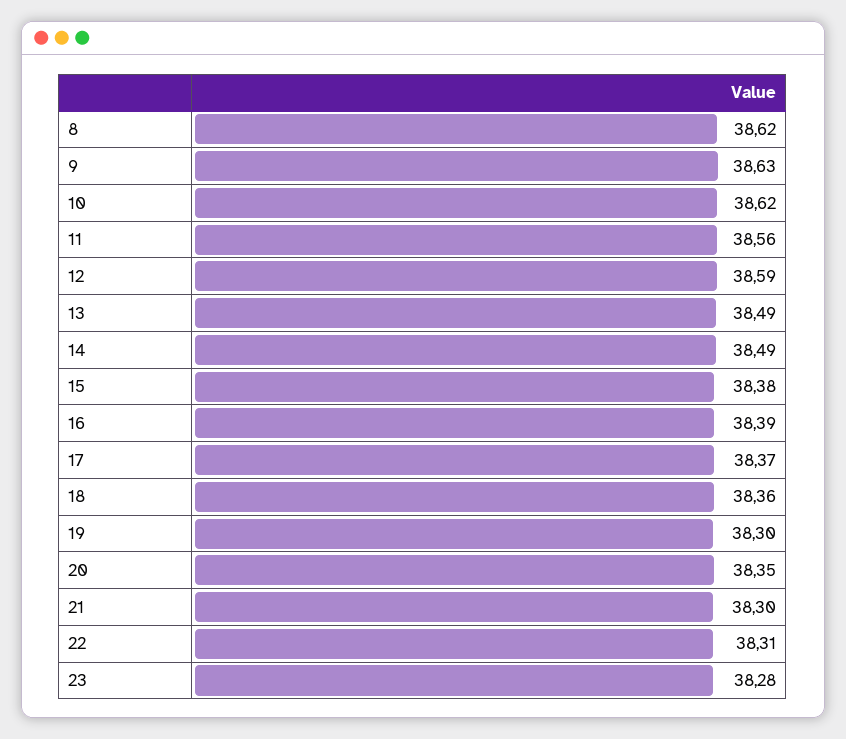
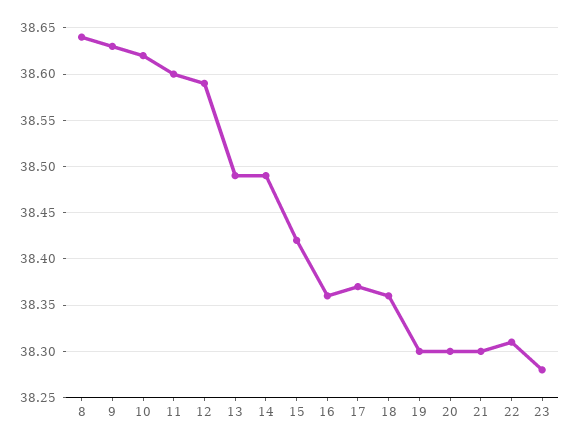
  {
-   "8": 38.62,
+   "8": 38.64,
    "9": 38.63,
    "10": 38.62,
-   "11": 38.56,
+   "11": 38.6,
    "12": 38.59,
    "13": 38.49,
    "14": 38.49,
-   "15": 38.38,
+   "15": 38.42,
-   "16": 38.39,
+   "16": 38.36,
    "17": 38.37,
    "18": 38.36,
    "19": 38.3,
-   "20": 38.35,
+   "20": 38.3,
    "21": 38.3,
    "22": 38.31,
    "23": 38.28
  }

